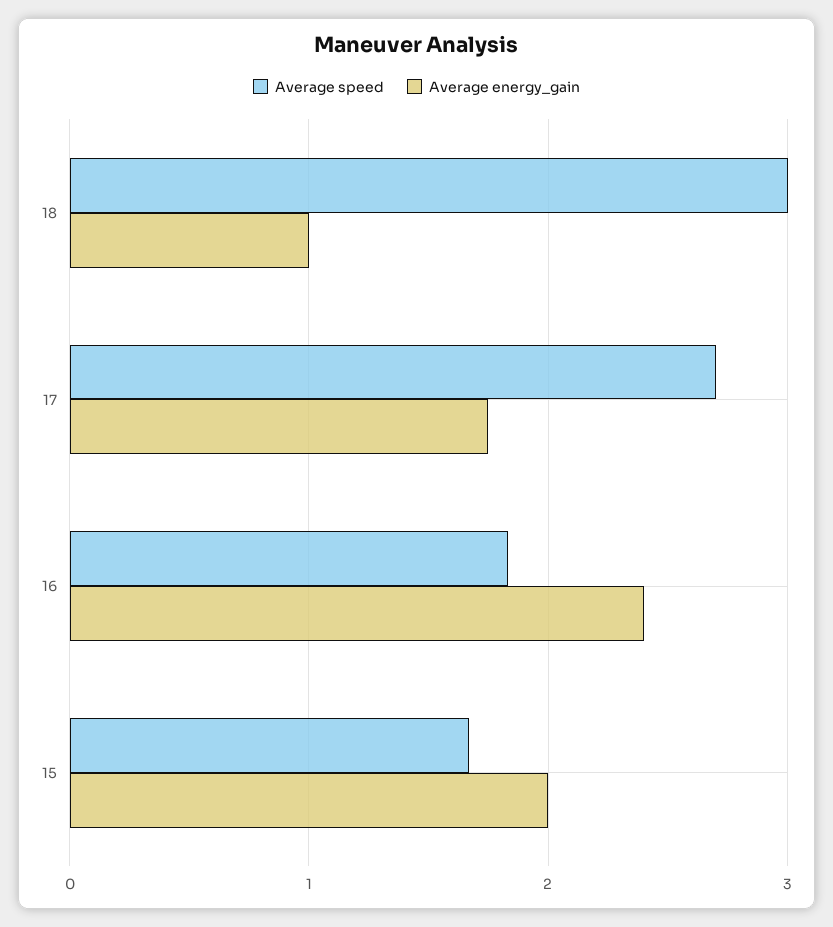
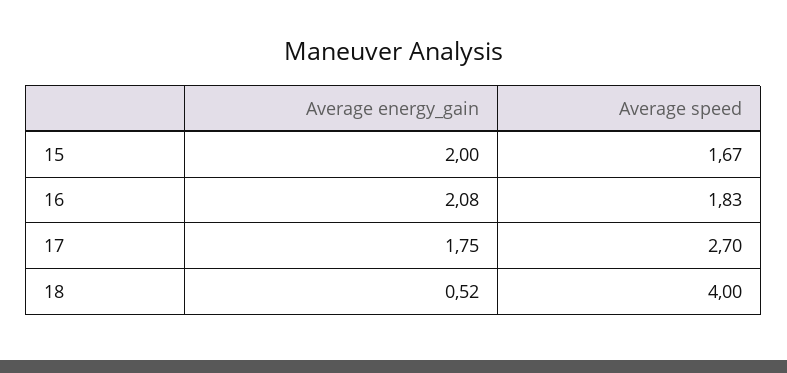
  {
    "Average speed": {
-     "18": 3,
+     "18": 4,
      "17": 2.7,
      "16": 1.83,
      "15": 1.67
    },
    "Average energy_gain": {
-     "18": 1,
+     "18": 0.52,
      "17": 1.75,
-     "16": 2.4,
+     "16": 2.08,
      "15": 2
    }
  }

